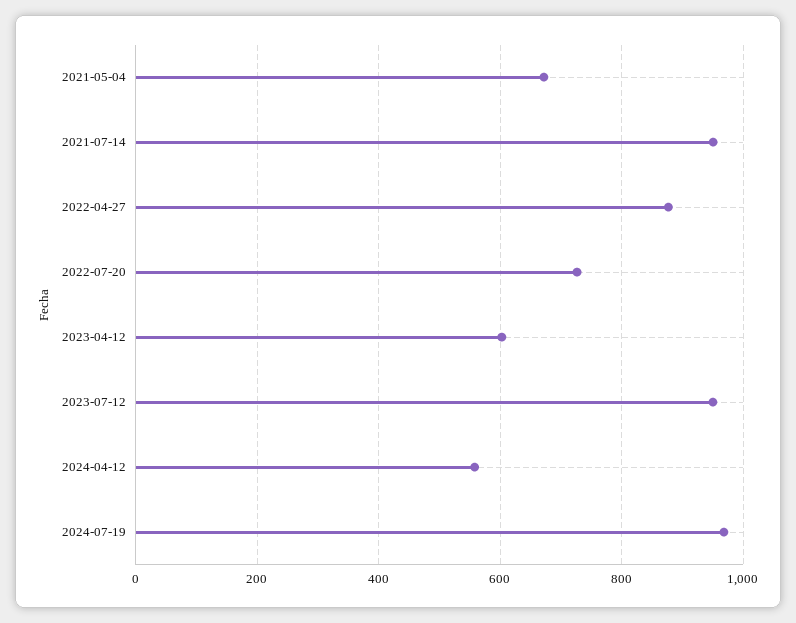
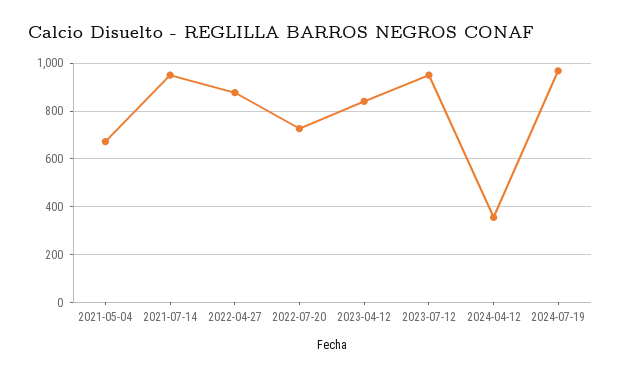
  {
    "2021-05-04": 680,
    "2021-07-14": 960,
    "2022-04-27": 880,
    "2022-07-20": 720,
-   "2023-04-12": 600,
+   "2023-04-12": 850,
    "2023-07-12": 940,
-   "2024-04-12": 560,
+   "2024-04-12": 350,
    "2024-07-19": 960
  }

